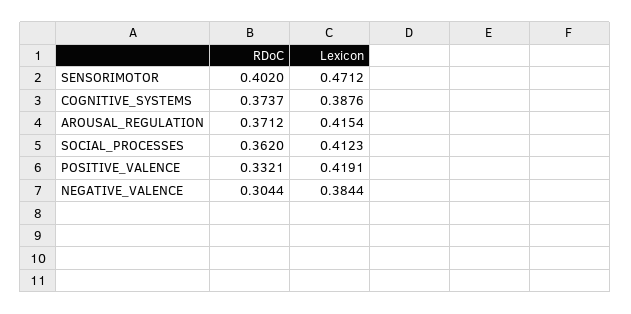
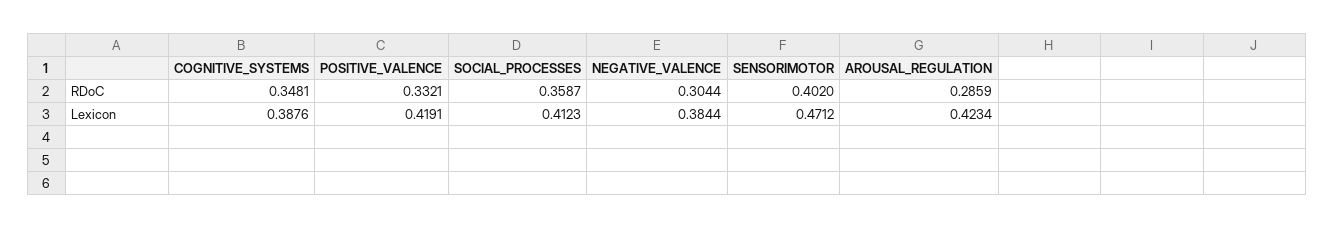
  {
    "RDoC": {
      "SENSORIMOTOR": 0.402,
-     "COGNITIVE_SYSTEMS": 0.3737,
+     "COGNITIVE_SYSTEMS": 0.3481,
-     "AROUSAL_REGULATION": 0.3712,
+     "AROUSAL_REGULATION": 0.2859,
-     "SOCIAL_PROCESSES": 0.362,
+     "SOCIAL_PROCESSES": 0.3587,
      "POSITIVE_VALENCE": 0.3321,
      "NEGATIVE_VALENCE": 0.3044
    },
    "Lexicon": {
      "SENSORIMOTOR": 0.4712,
      "COGNITIVE_SYSTEMS": 0.3876,
-     "AROUSAL_REGULATION": 0.4154,
+     "AROUSAL_REGULATION": 0.4234,
      "SOCIAL_PROCESSES": 0.4123,
      "POSITIVE_VALENCE": 0.4191,
      "NEGATIVE_VALENCE": 0.3844
    }
  }

